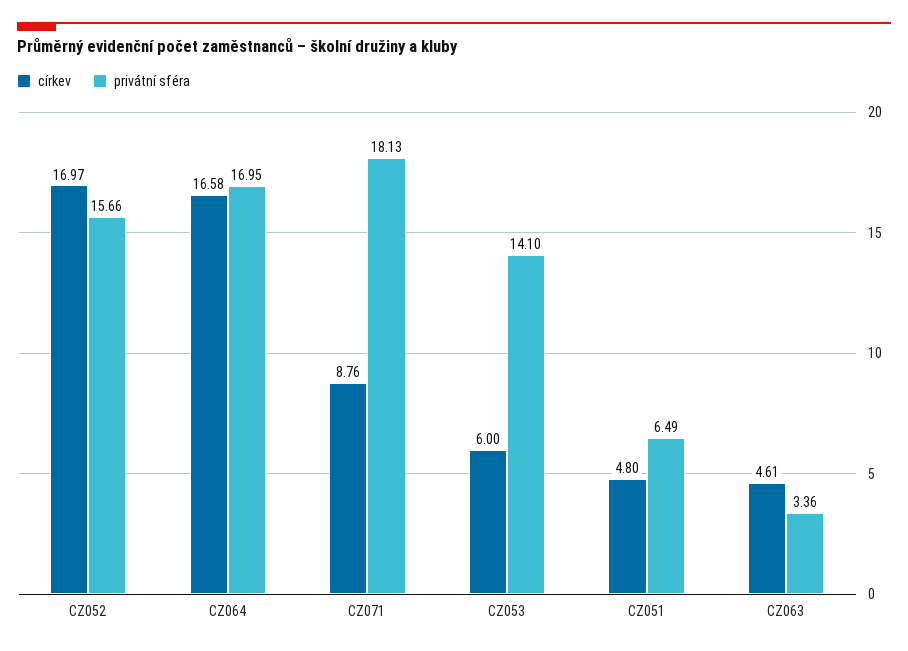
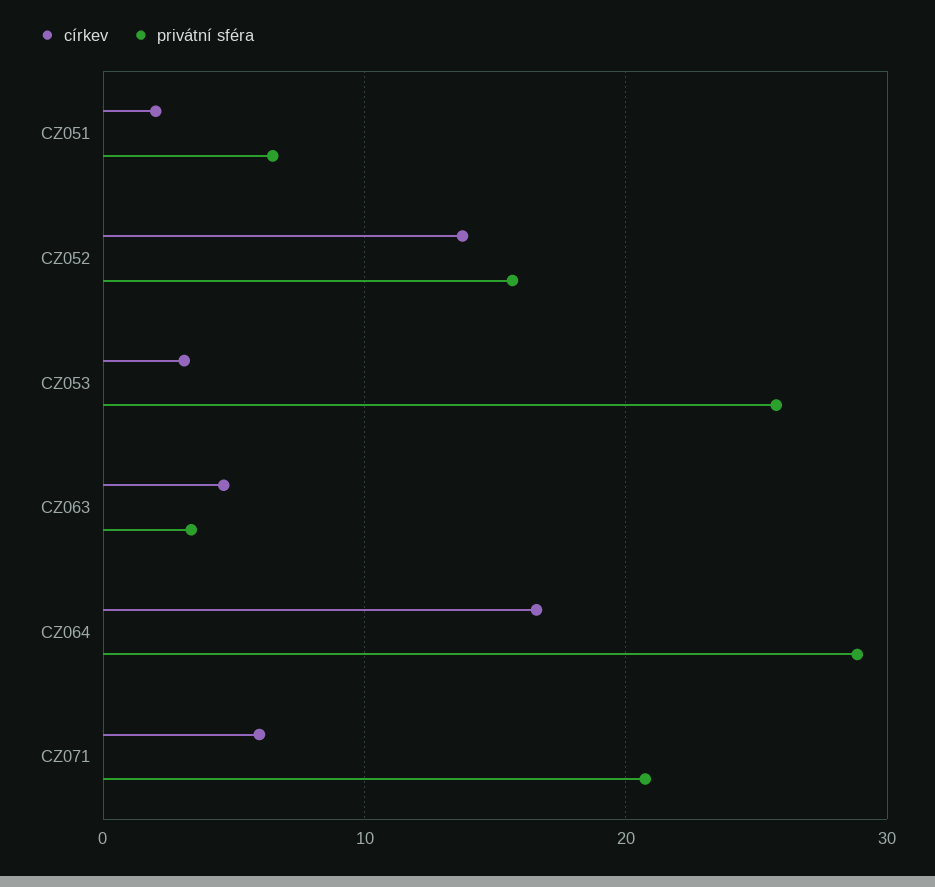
  {
    "církev": {
-     "CZ052": 16.97,
+     "CZ052": 14,
      "CZ064": 16.58,
-     "CZ071": 8.76,
+     "CZ071": 6,
-     "CZ053": 6,
+     "CZ053": 3,
-     "CZ051": 4.8,
+     "CZ051": 2,
      "CZ063": 4.61
    },
    "privátní sféra": {
      "CZ052": 15.66,
-     "CZ064": 16.95,
+     "CZ064": 29,
-     "CZ071": 18.13,
+     "CZ071": 21,
-     "CZ053": 14.1,
+     "CZ053": 26,
      "CZ051": 6.49,
      "CZ063": 3.36
    }
  }

